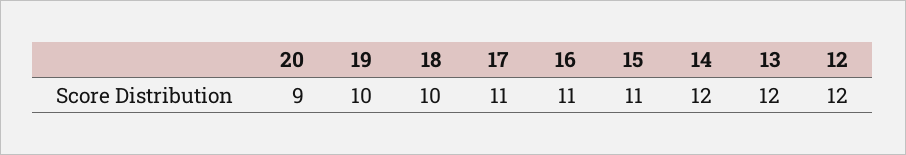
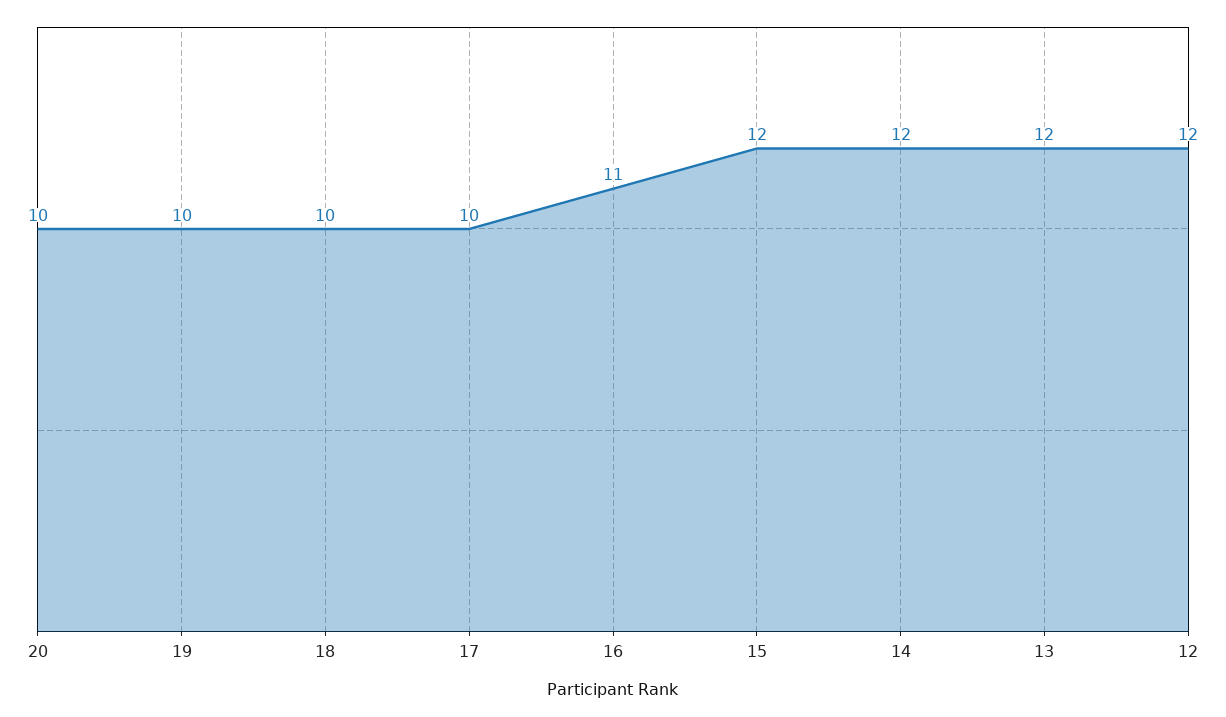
  {
-   "20": 9,
+   "20": 10,
    "19": 10,
    "18": 10,
-   "17": 11,
+   "17": 10,
    "16": 11,
-   "15": 11,
+   "15": 12,
    "14": 12,
    "13": 12,
    "12": 12
  }

